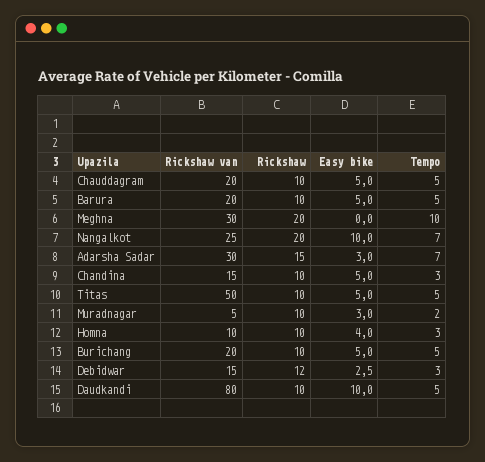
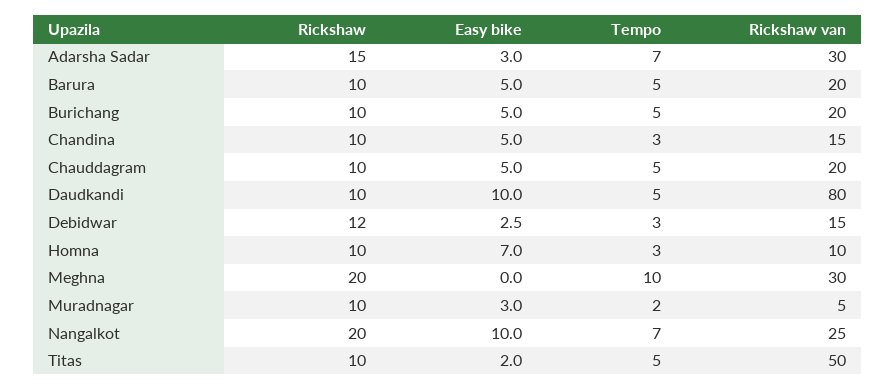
  {
    "Rickshaw van": {
      "Chauddagram": 20,
      "Barura": 20,
      "Meghna": 30,
      "Nangalkot": 25,
      "Adarsha Sadar": 30,
      "Chandina": 15,
      "Titas": 50,
      "Muradnagar": 5,
      "Homna": 10,
      "Burichang": 20,
      "Debidwar": 15,
      "Daudkandi": 80
    },
    "Rickshaw": {
      "Chauddagram": 10,
      "Barura": 10,
      "Meghna": 20,
      "Nangalkot": 20,
      "Adarsha Sadar": 15,
      "Chandina": 10,
      "Titas": 10,
      "Muradnagar": 10,
      "Homna": 10,
      "Burichang": 10,
      "Debidwar": 12,
      "Daudkandi": 10
    },
    "Easy bike": {
      "Chauddagram": 5,
      "Barura": 5,
      "Meghna": 0,
      "Nangalkot": 10,
      "Adarsha Sadar": 3,
      "Chandina": 5,
-     "Titas": 5,
+     "Titas": 2,
      "Muradnagar": 3,
-     "Homna": 4,
+     "Homna": 7,
      "Burichang": 5,
      "Debidwar": 2.5,
      "Daudkandi": 10
    },
    "Tempo": {
      "Chauddagram": 5,
      "Barura": 5,
      "Meghna": 10,
      "Nangalkot": 7,
      "Adarsha Sadar": 7,
      "Chandina": 3,
      "Titas": 5,
      "Muradnagar": 2,
      "Homna": 3,
      "Burichang": 5,
      "Debidwar": 3,
      "Daudkandi": 5
    }
  }

